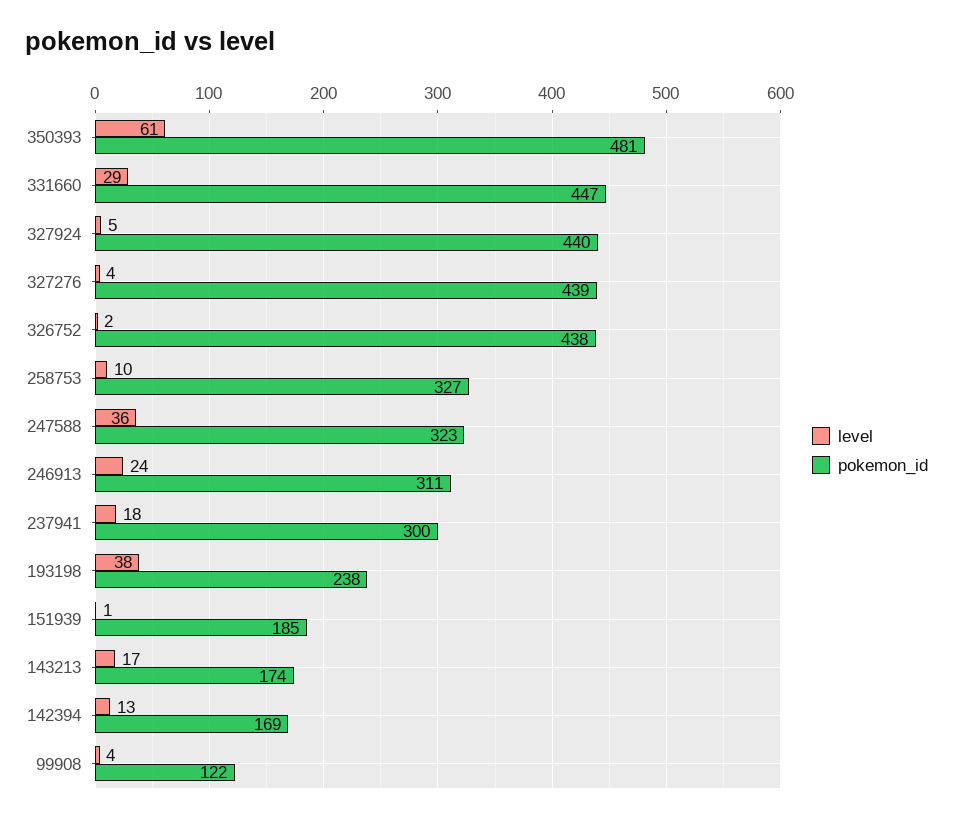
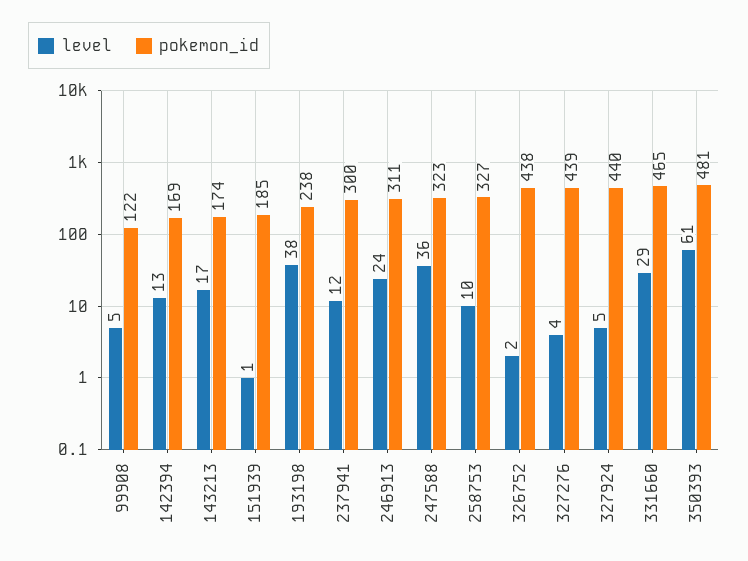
  {
    "level": {
      "350393": 61,
      "331660": 29,
      "327924": 5,
      "327276": 4,
      "326752": 2,
      "258753": 10,
      "247588": 36,
      "246913": 24,
-     "237941": 18,
+     "237941": 12,
      "193198": 38,
      "151939": 1,
      "143213": 17,
      "142394": 13,
-     "99908": 4
+     "99908": 5
    },
    "pokemon_id": {
      "350393": 481,
-     "331660": 447,
+     "331660": 465,
      "327924": 440,
      "327276": 439,
      "326752": 438,
      "258753": 327,
      "247588": 323,
      "246913": 311,
      "237941": 300,
      "193198": 238,
      "151939": 185,
      "143213": 174,
      "142394": 169,
      "99908": 122
    }
  }

